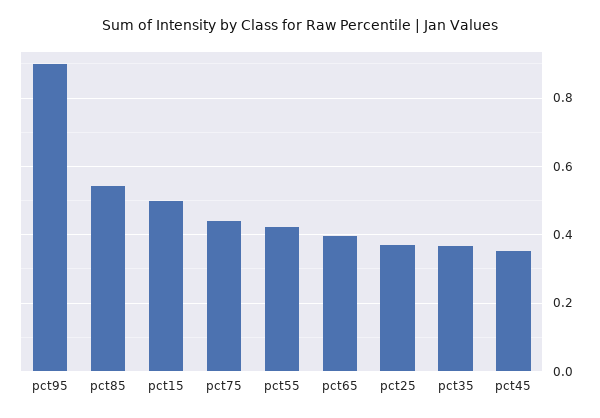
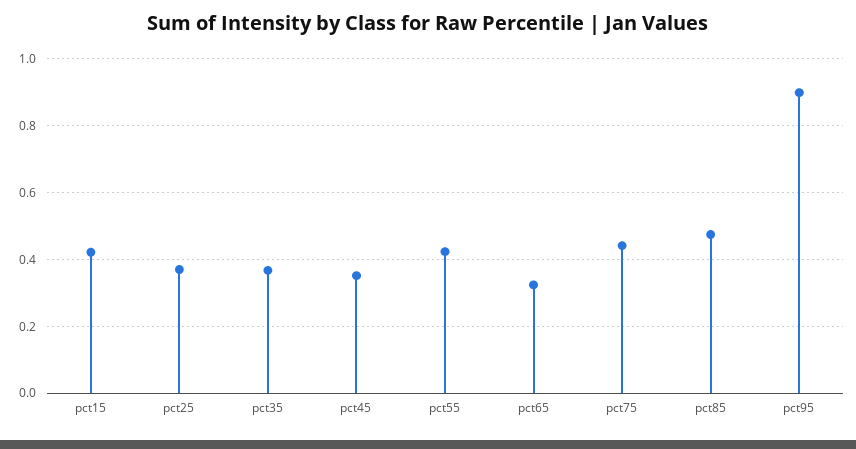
  {
    "pct95": 0.9,
-   "pct85": 0.54,
+   "pct85": 0.48,
-   "pct15": 0.5,
+   "pct15": 0.42,
    "pct75": 0.44,
    "pct55": 0.42,
-   "pct65": 0.4,
+   "pct65": 0.32,
    "pct25": 0.36,
    "pct35": 0.36,
    "pct45": 0.36
  }

